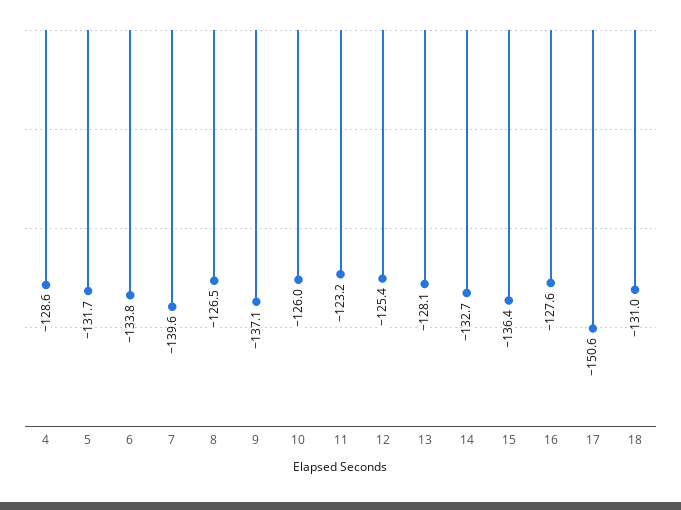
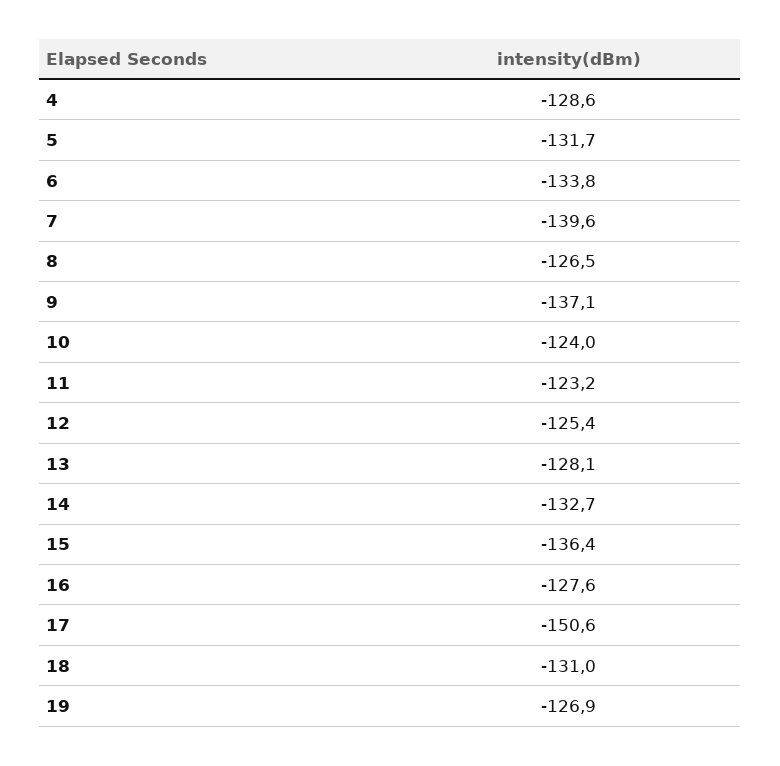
  {
    "4": -128.6,
    "5": -131.7,
    "6": -133.8,
    "7": -139.6,
    "8": -126.5,
    "9": -137.1,
-   "10": -126,
+   "10": -124,
    "11": -123.2,
    "12": -125.4,
    "13": -128.1,
    "14": -132.7,
    "15": -136.4,
    "16": -127.6,
    "17": -150.6,
-   "18": -131
+   "18": -131,
+   "19": -126.9
  }

